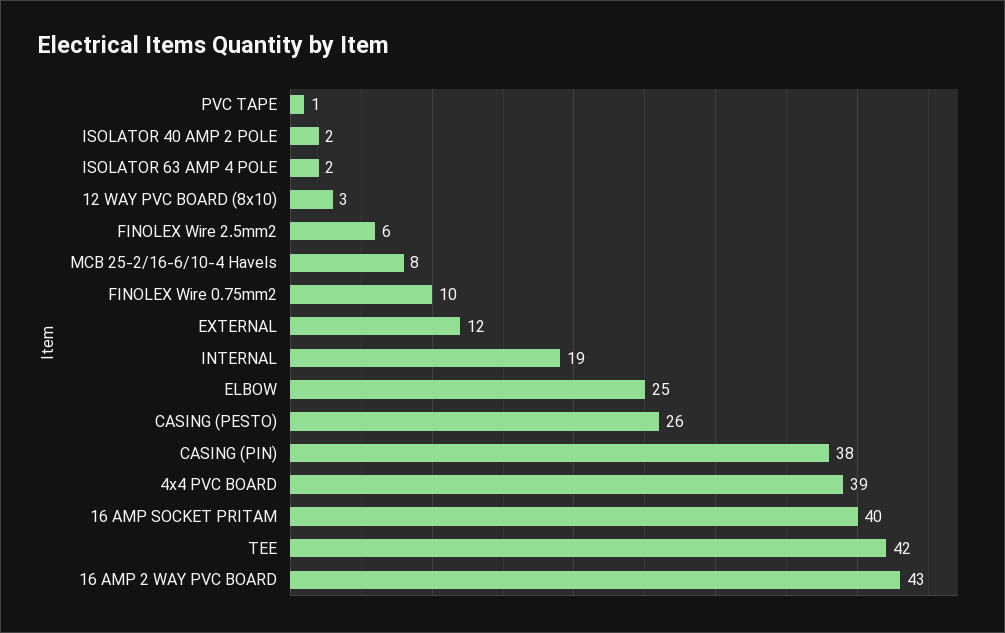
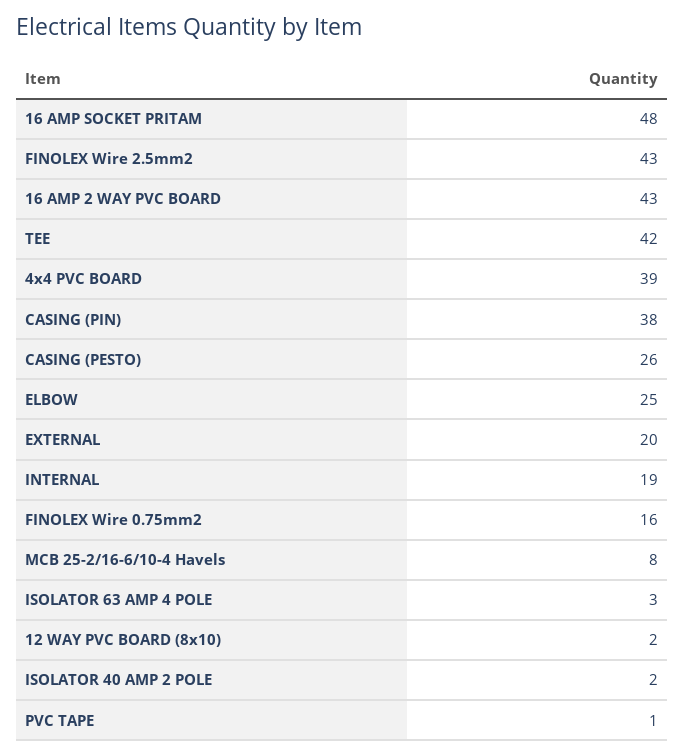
  {
    "PVC TAPE": 1,
    "ISOLATOR 40 AMP 2 POLE": 2,
-   "ISOLATOR 63 AMP 4 POLE": 2,
+   "ISOLATOR 63 AMP 4 POLE": 3,
-   "12 WAY PVC BOARD (8x10)": 3,
+   "12 WAY PVC BOARD (8x10)": 2,
-   "FINOLEX Wire 2.5mm2": 6,
+   "FINOLEX Wire 2.5mm2": 43,
    "MCB 25-2/16-6/10-4 Havels": 8,
-   "FINOLEX Wire 0.75mm2": 10,
+   "FINOLEX Wire 0.75mm2": 16,
-   "EXTERNAL": 12,
+   "EXTERNAL": 20,
    "INTERNAL": 19,
    "ELBOW": 25,
    "CASING (PESTO)": 26,
    "CASING (PIN)": 38,
    "4x4 PVC BOARD": 39,
-   "16 AMP SOCKET PRITAM": 40,
+   "16 AMP SOCKET PRITAM": 48,
    "TEE": 42,
    "16 AMP 2 WAY PVC BOARD": 43
  }

